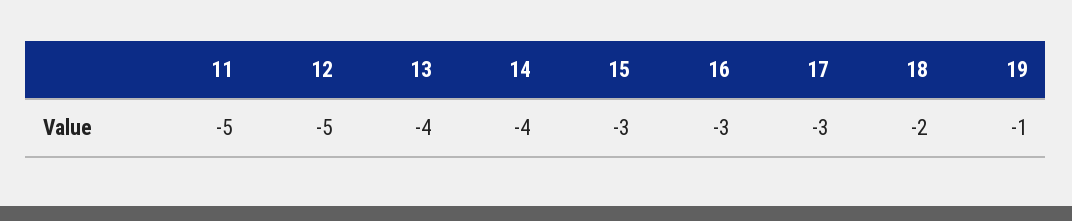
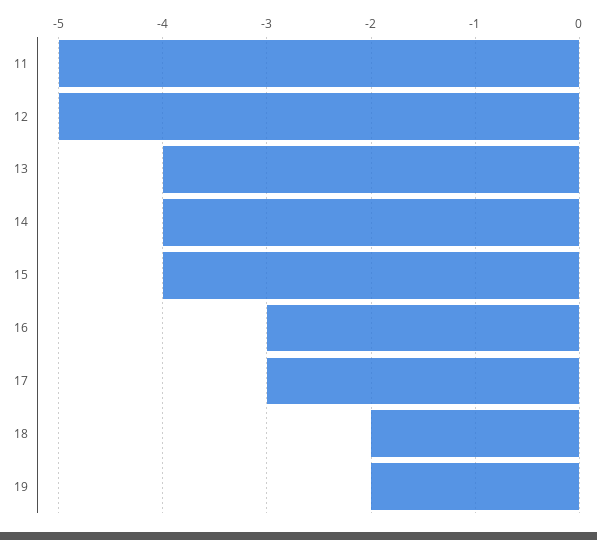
  {
    "11": -5,
    "12": -5,
    "13": -4,
    "14": -4,
-   "15": -3,
+   "15": -4,
    "16": -3,
    "17": -3,
    "18": -2,
-   "19": -1
+   "19": -2
  }

